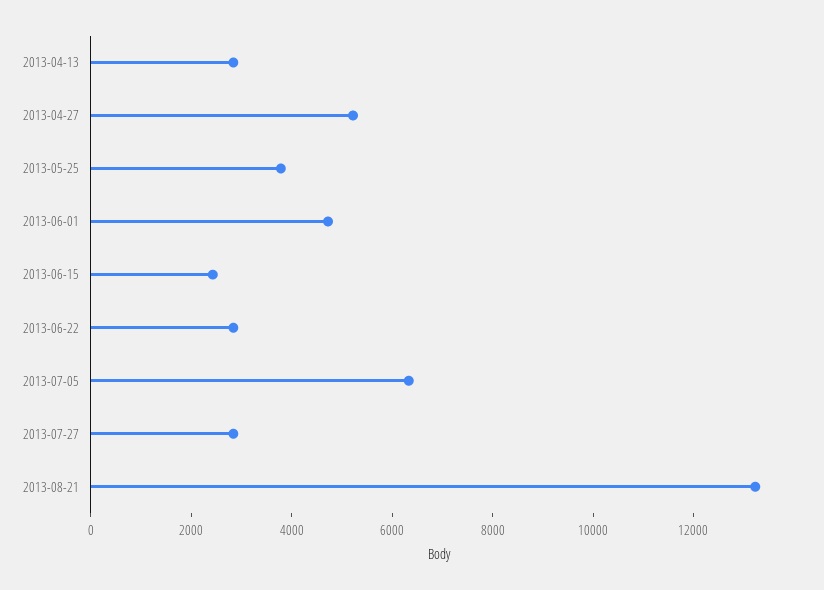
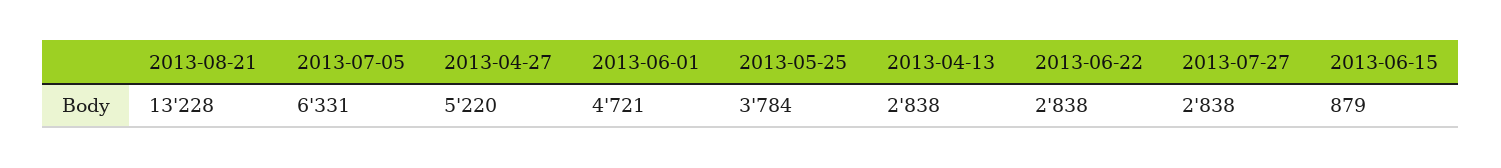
  {
    "2013-04-13": 2838,
    "2013-04-27": 5220,
    "2013-05-25": 3784,
    "2013-06-01": 4721,
-   "2013-06-15": 2500,
+   "2013-06-15": 879,
    "2013-06-22": 2838,
    "2013-07-05": 6331,
    "2013-07-27": 2838,
    "2013-08-21": 13228
  }

